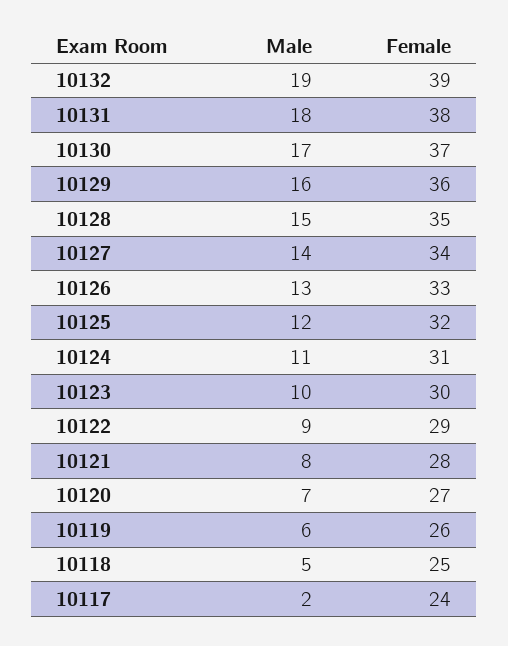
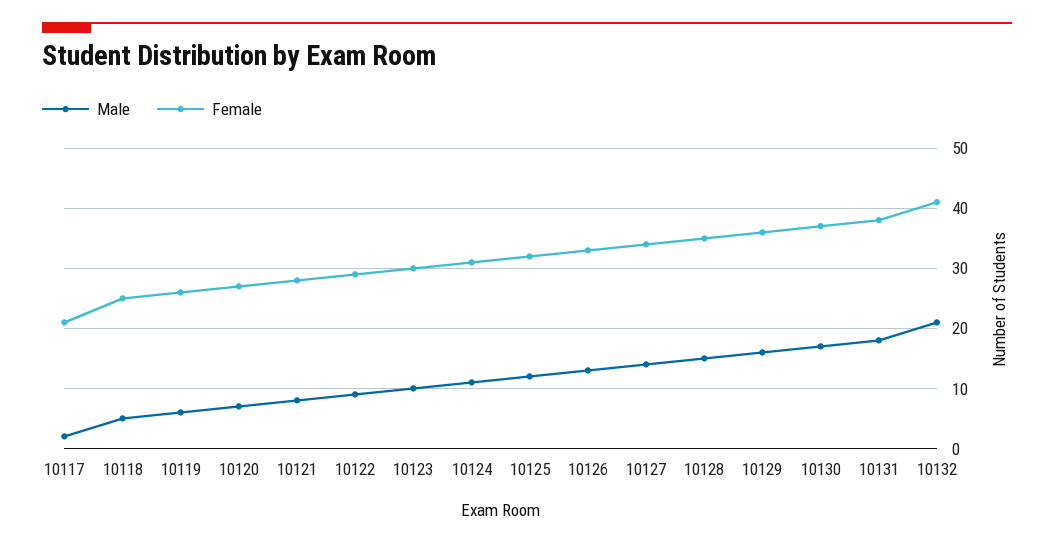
  {
    "Male": {
-     "10132": 19,
+     "10132": 21,
      "10131": 18,
      "10130": 17,
      "10129": 16,
      "10128": 15,
      "10127": 14,
      "10126": 13,
      "10125": 12,
      "10124": 11,
      "10123": 10,
      "10122": 9,
      "10121": 8,
      "10120": 7,
      "10119": 6,
      "10118": 5,
      "10117": 2
    },
    "Female": {
-     "10132": 39,
+     "10132": 41,
      "10131": 38,
      "10130": 37,
      "10129": 36,
      "10128": 35,
      "10127": 34,
      "10126": 33,
      "10125": 32,
      "10124": 31,
      "10123": 30,
      "10122": 29,
      "10121": 28,
      "10120": 27,
      "10119": 26,
      "10118": 25,
-     "10117": 24
+     "10117": 21
    }
  }

